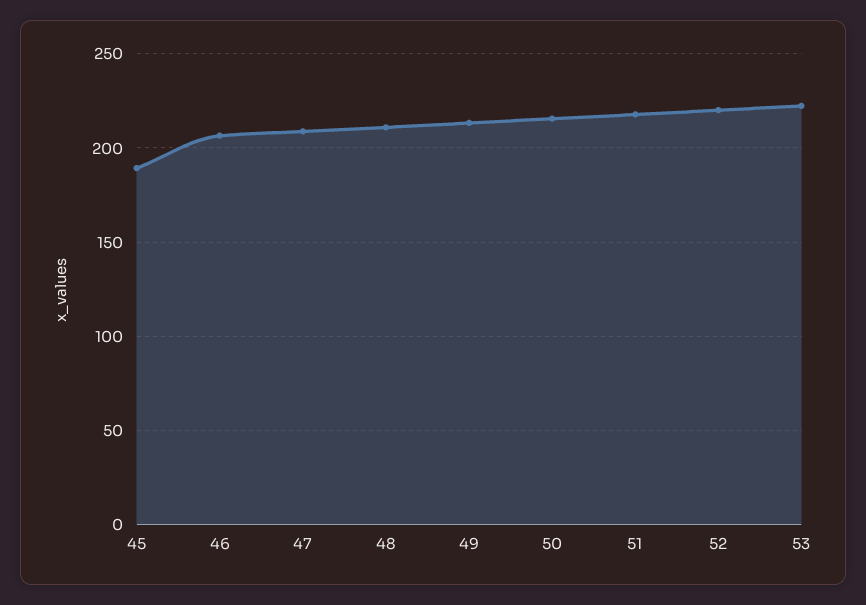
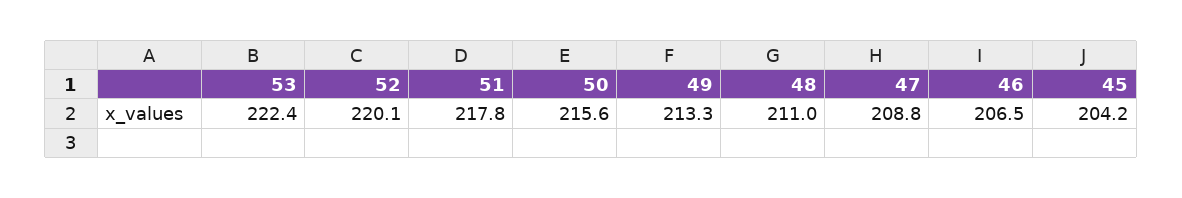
  {
-   "45": 190,
+   "45": 204.2,
    "46": 206.5,
    "47": 208.8,
    "48": 211,
    "49": 213.3,
    "50": 215.6,
    "51": 217.8,
    "52": 220.1,
    "53": 222.4
  }

